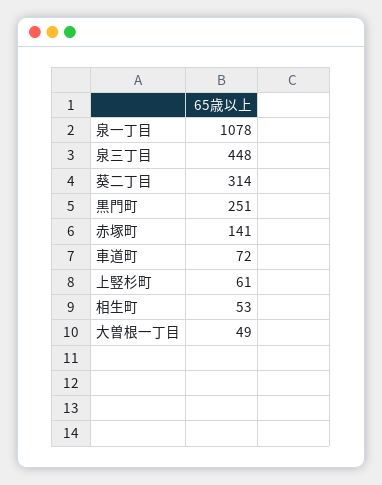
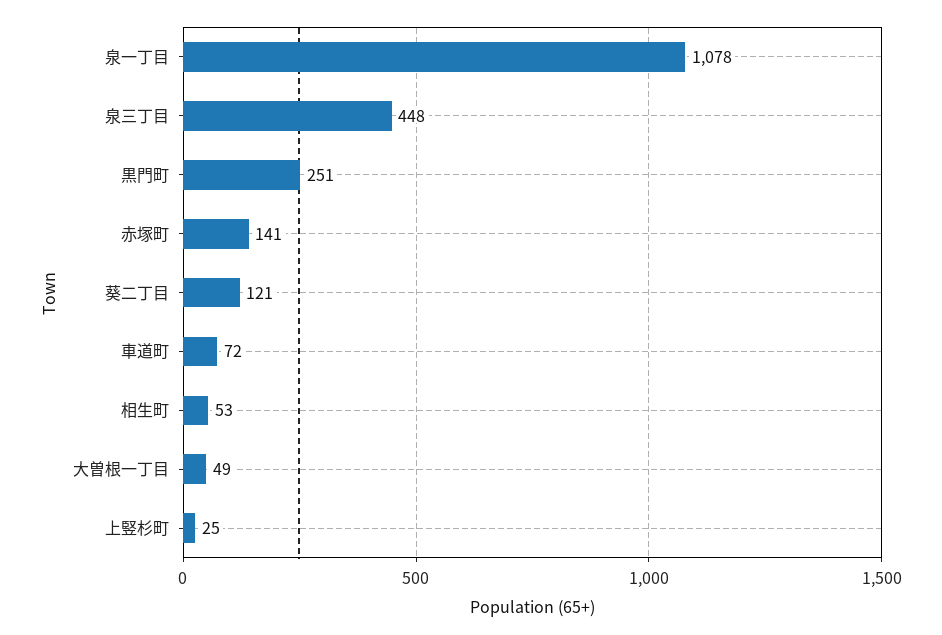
  {
    "泉一丁目": 1078,
    "泉三丁目": 448,
-   "葵二丁目": 314,
+   "葵二丁目": 121,
    "黒門町": 251,
    "赤塚町": 141,
    "車道町": 72,
-   "上竪杉町": 61,
+   "上竪杉町": 25,
    "相生町": 53,
    "大曽根一丁目": 49
  }

